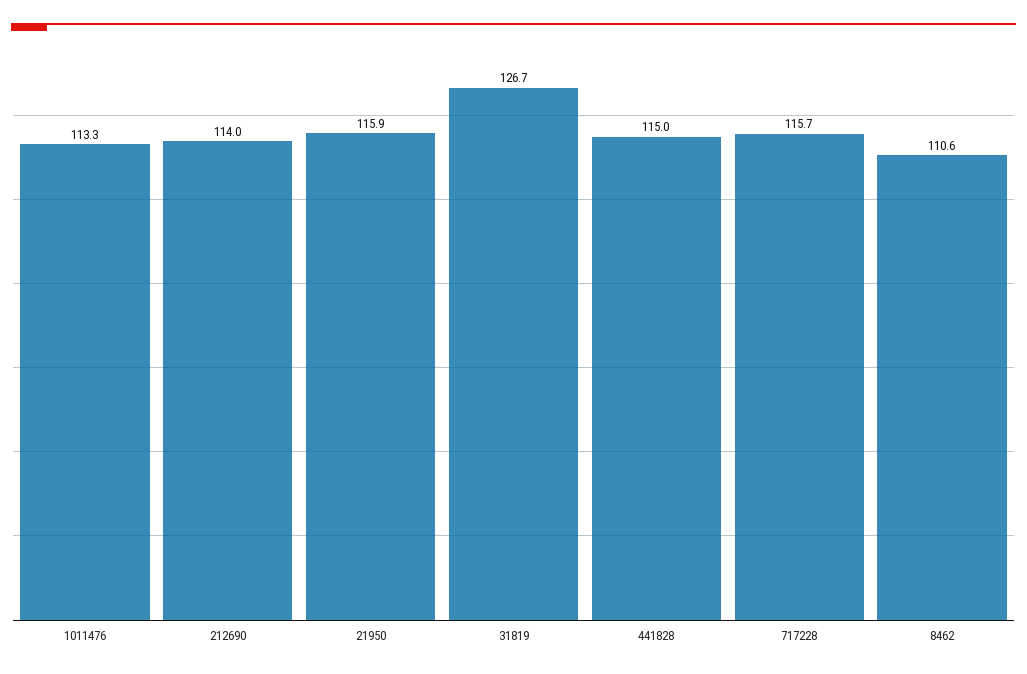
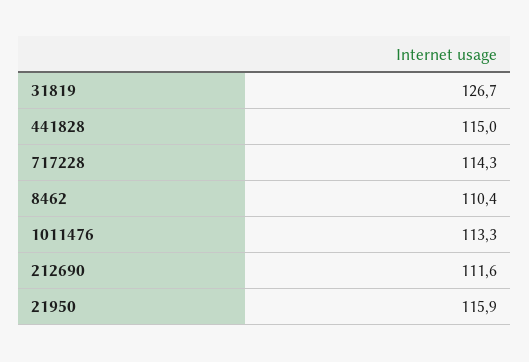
  {
    "1011476": 113.3,
-   "212690": 114,
+   "212690": 111.6,
    "21950": 115.9,
    "31819": 126.7,
    "441828": 115,
-   "717228": 115.7,
+   "717228": 114.3,
-   "8462": 110.6
+   "8462": 110.4
  }

